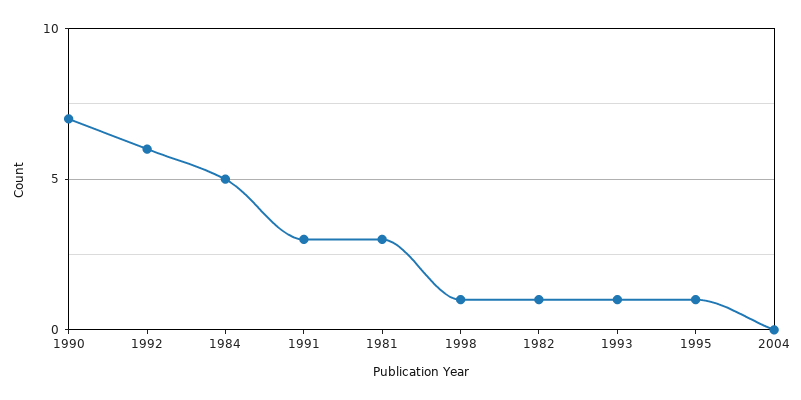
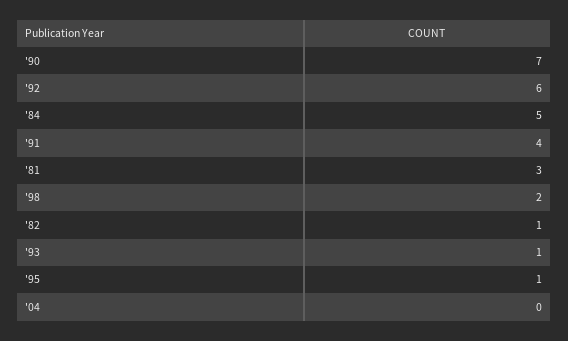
  {
    "1990": 7,
    "1992": 6,
    "1984": 5,
-   "1991": 3,
+   "1991": 4,
    "1981": 3,
-   "1998": 1,
+   "1998": 2,
    "1982": 1,
    "1993": 1,
    "1995": 1,
    "2004": 0
  }

